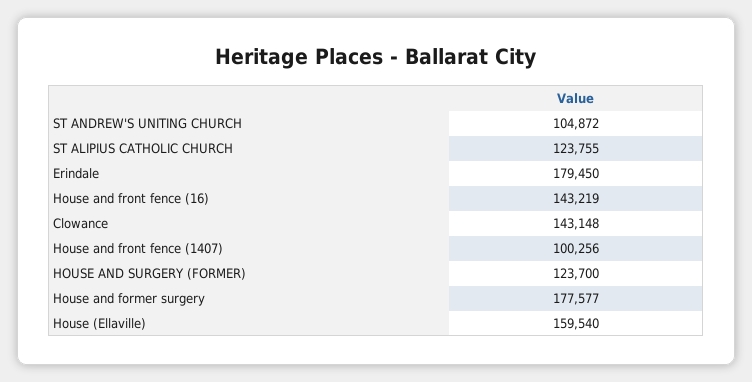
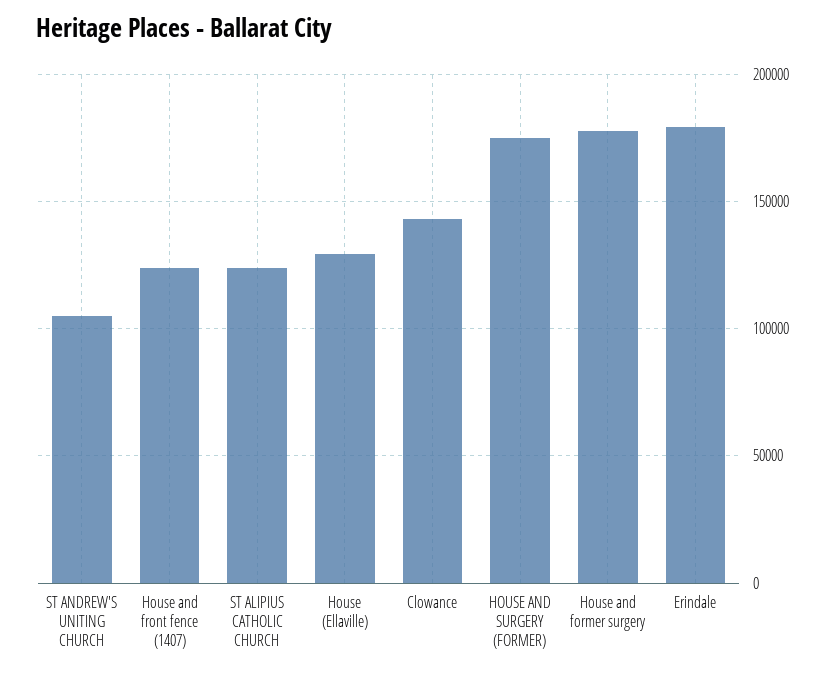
  {
    "ST ANDREW'S UNITING CHURCH": 104872,
    "ST ALIPIUS CATHOLIC CHURCH": 123755,
    "Erindale": 179450,
-   "House and front fence (16)": 143219,
    "Clowance": 143148,
-   "House and front fence (1407)": 100256,
+   "House and front fence (1407)": 125000,
-   "HOUSE AND SURGERY (FORMER)": 123700,
+   "HOUSE AND SURGERY (FORMER)": 175000,
    "House and former surgery": 177577,
-   "House (Ellaville)": 159540
+   "House (Ellaville)": 130000
  }

